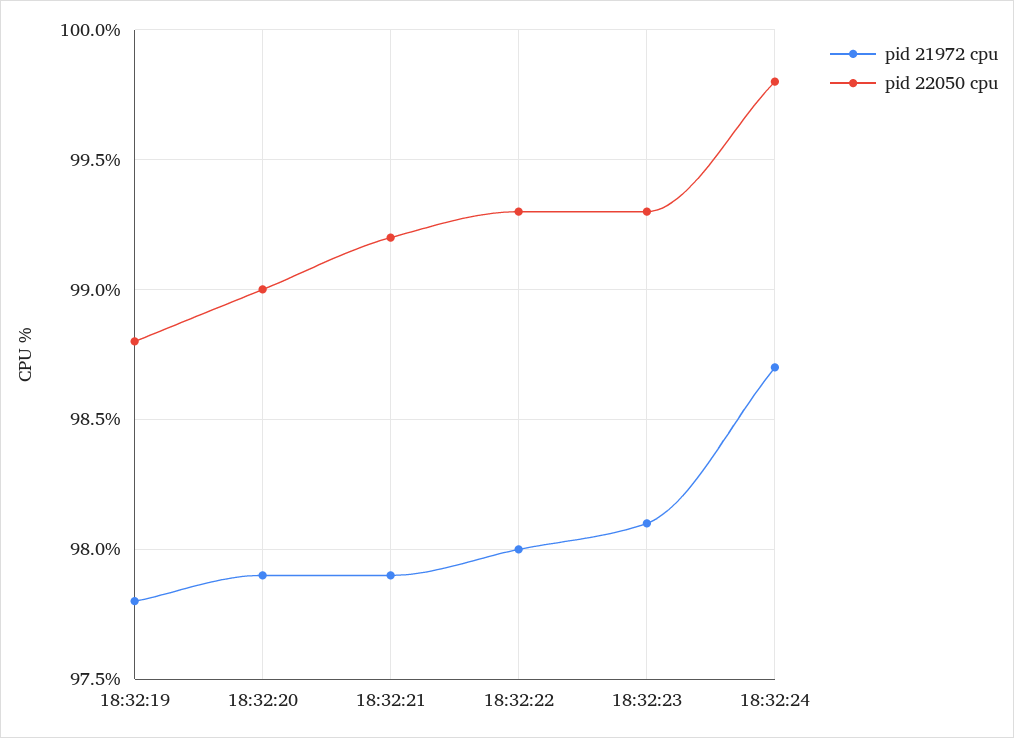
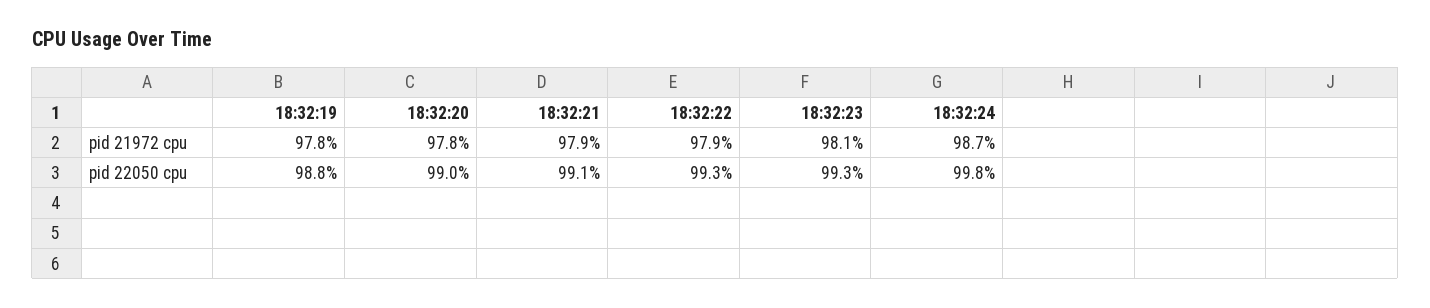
  {
    "pid 21972 cpu": {
      "18:32:19": 97.8,
-     "18:32:20": 97.9,
+     "18:32:20": 97.8,
      "18:32:21": 97.9,
-     "18:32:22": 98,
+     "18:32:22": 97.9,
      "18:32:23": 98.1,
      "18:32:24": 98.7
    },
    "pid 22050 cpu": {
      "18:32:19": 98.8,
      "18:32:20": 99,
-     "18:32:21": 99.2,
+     "18:32:21": 99.1,
      "18:32:22": 99.3,
      "18:32:23": 99.3,
      "18:32:24": 99.8
    }
  }

